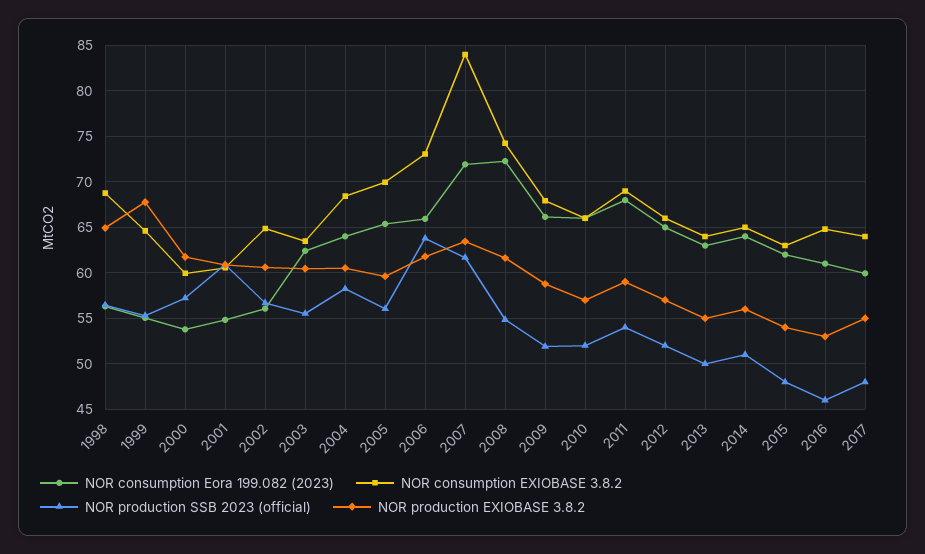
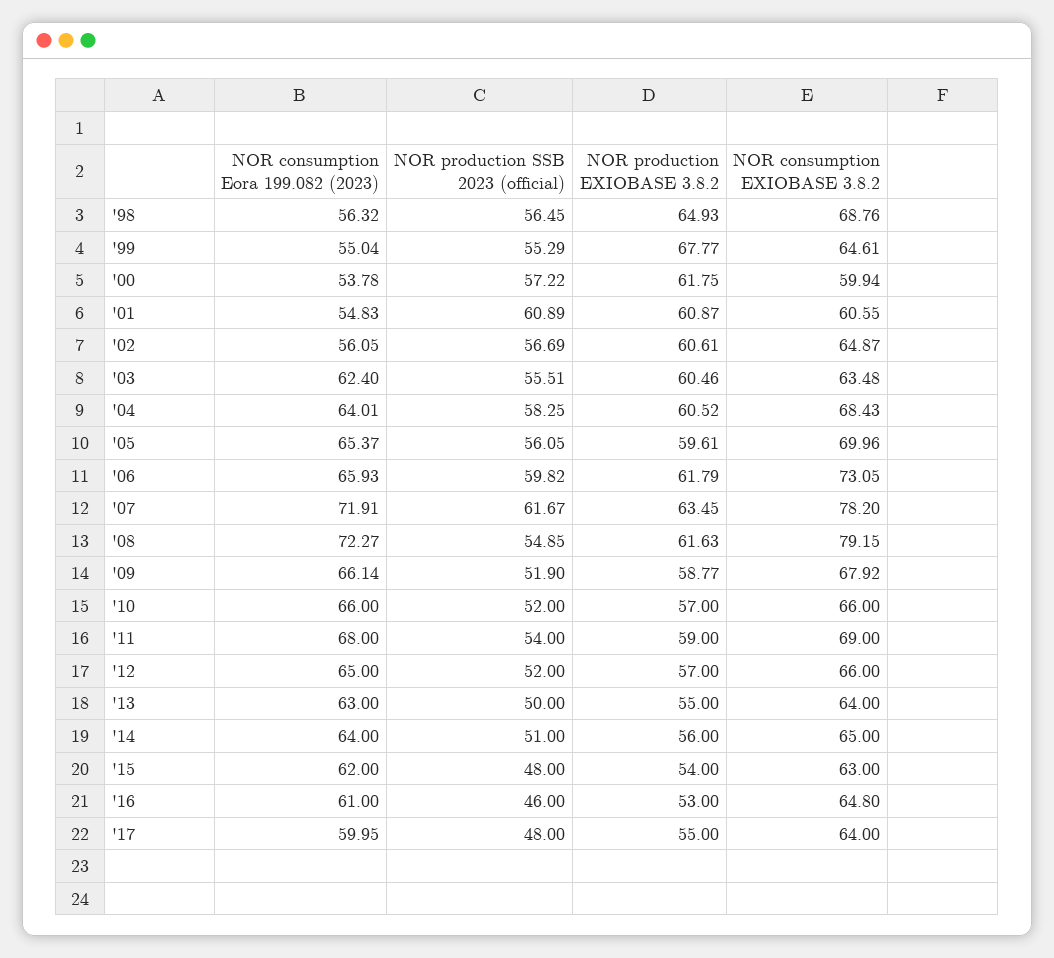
  {
    "NOR consumption Eora 199.082 (2023)": {
      "1998": 56.32,
      "1999": 55.04,
      "2000": 53.78,
      "2001": 54.83,
      "2002": 56.05,
      "2003": 62.4,
      "2004": 64.01,
      "2005": 65.37,
      "2006": 65.93,
      "2007": 71.91,
      "2008": 72.27,
      "2009": 66.14,
      "2010": 66,
      "2011": 68,
      "2012": 65,
      "2013": 63,
      "2014": 64,
      "2015": 62,
      "2016": 61,
      "2017": 59.95
    },
    "NOR consumption EXIOBASE 3.8.2": {
      "1998": 68.76,
      "1999": 64.61,
      "2000": 59.94,
      "2001": 60.55,
      "2002": 64.87,
      "2003": 63.48,
      "2004": 68.43,
      "2005": 69.96,
      "2006": 73.05,
-     "2007": 84,
+     "2007": 78.2,
-     "2008": 74,
+     "2008": 79.15,
      "2009": 67.92,
      "2010": 66,
      "2011": 69,
      "2012": 66,
      "2013": 64,
      "2014": 65,
      "2015": 63,
      "2016": 64.8,
      "2017": 64
    },
    "NOR production SSB 2023 (official)": {
      "1998": 56.45,
      "1999": 55.29,
      "2000": 57.22,
      "2001": 60.89,
      "2002": 56.69,
      "2003": 55.51,
      "2004": 58.25,
      "2005": 56.05,
-     "2006": 64,
+     "2006": 59.82,
      "2007": 61.67,
      "2008": 54.85,
      "2009": 51.9,
      "2010": 52,
      "2011": 54,
      "2012": 52,
      "2013": 50,
      "2014": 51,
      "2015": 48,
      "2016": 46,
      "2017": 48
    },
    "NOR production EXIOBASE 3.8.2": {
      "1998": 64.93,
      "1999": 67.77,
      "2000": 61.75,
      "2001": 60.87,
      "2002": 60.61,
      "2003": 60.46,
      "2004": 60.52,
      "2005": 59.61,
      "2006": 61.79,
      "2007": 63.45,
      "2008": 61.63,
      "2009": 58.77,
      "2010": 57,
      "2011": 59,
      "2012": 57,
      "2013": 55,
      "2014": 56,
      "2015": 54,
      "2016": 53,
      "2017": 55
    }
  }

